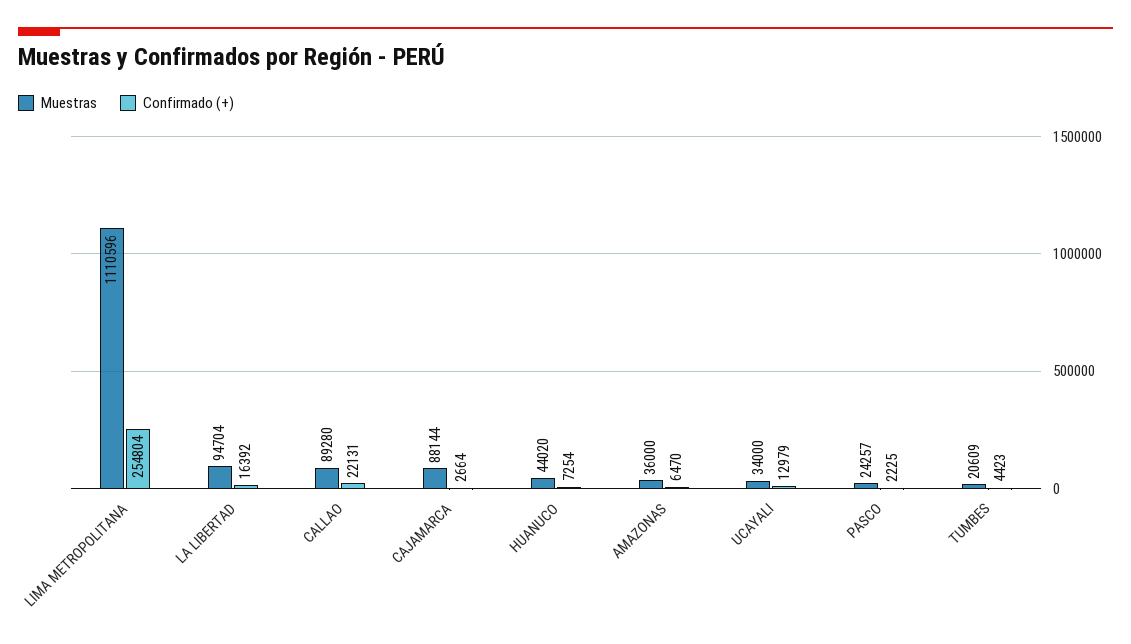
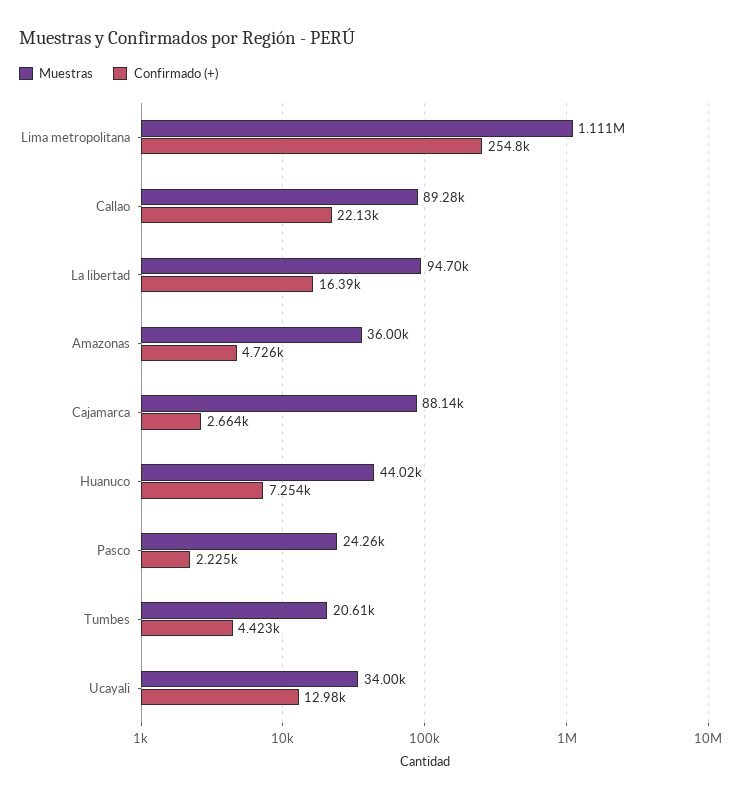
  {
    "Muestras": {
      "LIMA METROPOLITANA": 1110596,
      "LA LIBERTAD": 94704,
      "CALLAO": 89280,
      "CAJAMARCA": 88144,
      "HUANUCO": 44020,
      "AMAZONAS": 36000,
      "UCAYALI": 34000,
      "PASCO": 24257,
      "TUMBES": 20609
    },
    "Confirmado (+)": {
      "LIMA METROPOLITANA": 254804,
      "LA LIBERTAD": 16392,
      "CALLAO": 22131,
      "CAJAMARCA": 2664,
      "HUANUCO": 7254,
-     "AMAZONAS": 6470,
+     "AMAZONAS": 4726,
      "UCAYALI": 12979,
      "PASCO": 2225,
      "TUMBES": 4423
    }
  }

